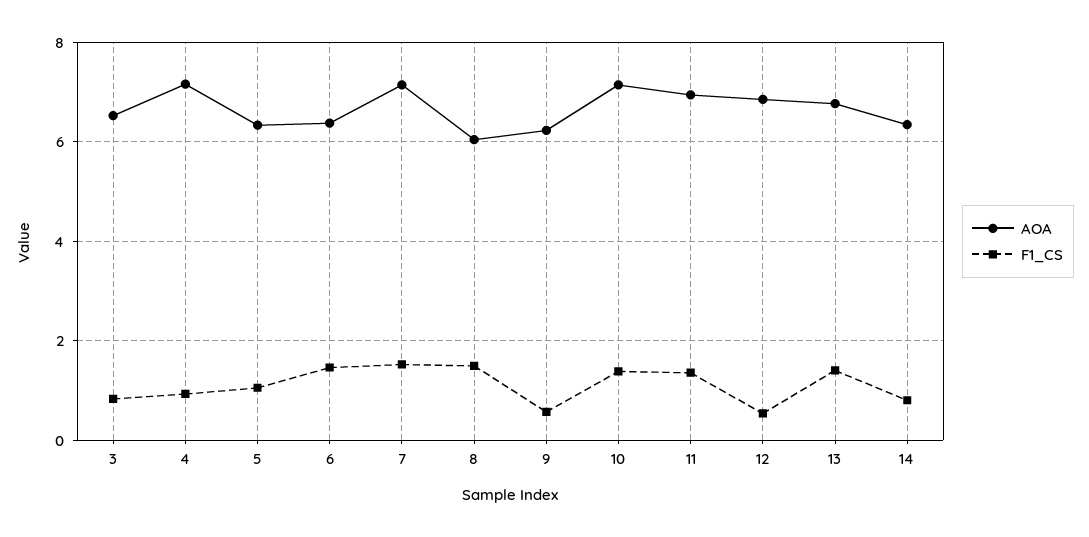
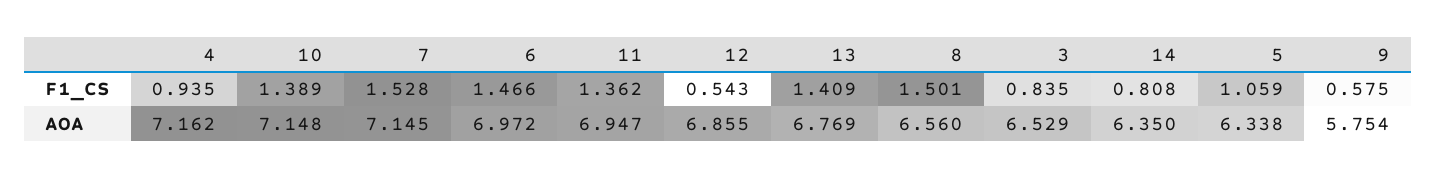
  {
    "AOA": {
      "3": 6.529,
      "4": 7.162,
      "5": 6.338,
-     "6": 6.4,
+     "6": 6.972,
      "7": 7.145,
-     "8": 6,
+     "8": 6.56,
-     "9": 6.2,
+     "9": 5.754,
      "10": 7.148,
      "11": 6.947,
      "12": 6.855,
      "13": 6.769,
      "14": 6.35
    },
    "F1_CS": {
      "3": 0.835,
      "4": 0.935,
      "5": 1.059,
      "6": 1.466,
      "7": 1.528,
      "8": 1.501,
      "9": 0.575,
      "10": 1.389,
      "11": 1.362,
      "12": 0.543,
      "13": 1.409,
      "14": 0.808
    }
  }

